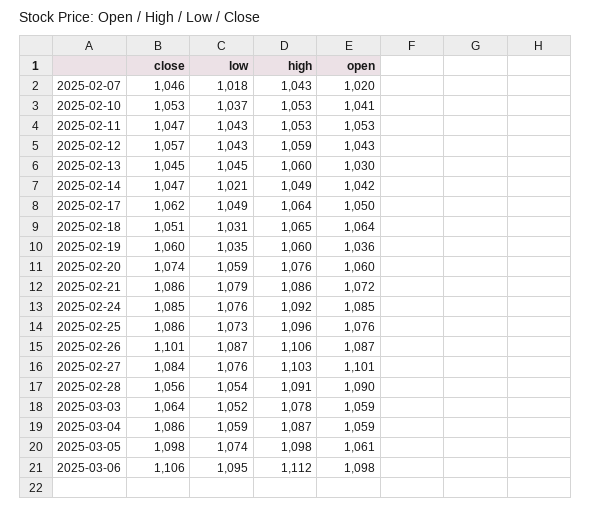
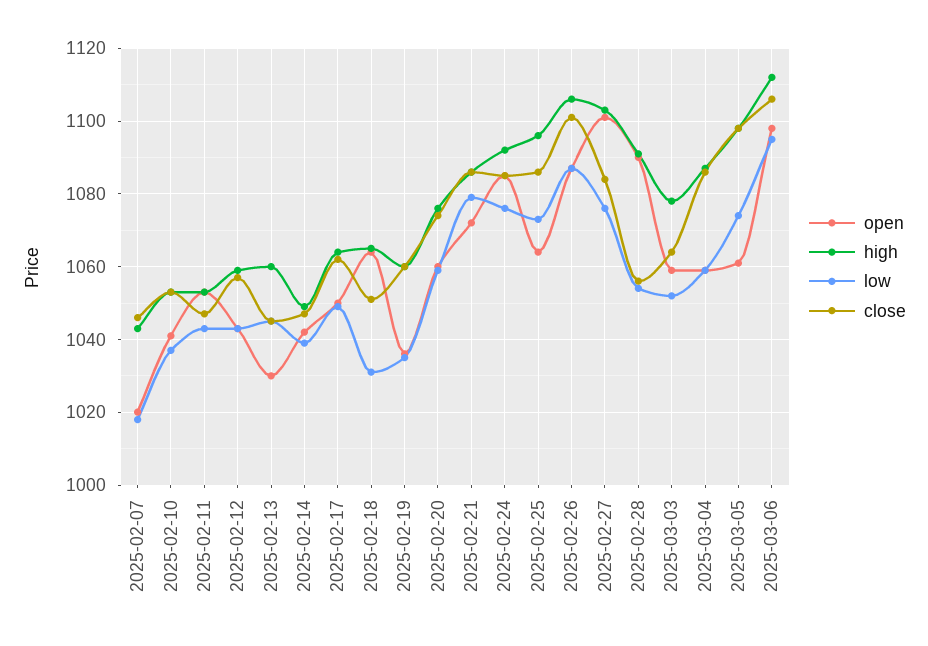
  {
    "close": {
      "2025-02-07": 1046,
      "2025-02-10": 1053,
      "2025-02-11": 1047,
      "2025-02-12": 1057,
      "2025-02-13": 1045,
      "2025-02-14": 1047,
      "2025-02-17": 1062,
      "2025-02-18": 1051,
      "2025-02-19": 1060,
      "2025-02-20": 1074,
      "2025-02-21": 1086,
      "2025-02-24": 1085,
      "2025-02-25": 1086,
      "2025-02-26": 1101,
      "2025-02-27": 1084,
      "2025-02-28": 1056,
      "2025-03-03": 1064,
      "2025-03-04": 1086,
      "2025-03-05": 1098,
      "2025-03-06": 1106
    },
    "low": {
      "2025-02-07": 1018,
      "2025-02-10": 1037,
      "2025-02-11": 1043,
      "2025-02-12": 1043,
      "2025-02-13": 1045,
-     "2025-02-14": 1021,
+     "2025-02-14": 1040,
      "2025-02-17": 1049,
      "2025-02-18": 1031,
      "2025-02-19": 1035,
      "2025-02-20": 1059,
      "2025-02-21": 1079,
      "2025-02-24": 1076,
      "2025-02-25": 1073,
      "2025-02-26": 1087,
      "2025-02-27": 1076,
      "2025-02-28": 1054,
      "2025-03-03": 1052,
      "2025-03-04": 1059,
      "2025-03-05": 1074,
      "2025-03-06": 1095
    },
    "high": {
      "2025-02-07": 1043,
      "2025-02-10": 1053,
      "2025-02-11": 1053,
      "2025-02-12": 1059,
      "2025-02-13": 1060,
      "2025-02-14": 1049,
      "2025-02-17": 1064,
      "2025-02-18": 1065,
      "2025-02-19": 1060,
      "2025-02-20": 1076,
      "2025-02-21": 1086,
      "2025-02-24": 1092,
      "2025-02-25": 1096,
      "2025-02-26": 1106,
      "2025-02-27": 1103,
      "2025-02-28": 1091,
      "2025-03-03": 1078,
      "2025-03-04": 1087,
      "2025-03-05": 1098,
      "2025-03-06": 1112
    },
    "open": {
      "2025-02-07": 1020,
      "2025-02-10": 1041,
      "2025-02-11": 1053,
      "2025-02-12": 1043,
      "2025-02-13": 1030,
      "2025-02-14": 1042,
      "2025-02-17": 1050,
      "2025-02-18": 1064,
      "2025-02-19": 1036,
      "2025-02-20": 1060,
      "2025-02-21": 1072,
      "2025-02-24": 1085,
-     "2025-02-25": 1076,
+     "2025-02-25": 1065,
      "2025-02-26": 1087,
      "2025-02-27": 1101,
      "2025-02-28": 1090,
      "2025-03-03": 1059,
      "2025-03-04": 1059,
      "2025-03-05": 1061,
      "2025-03-06": 1098
    }
  }

